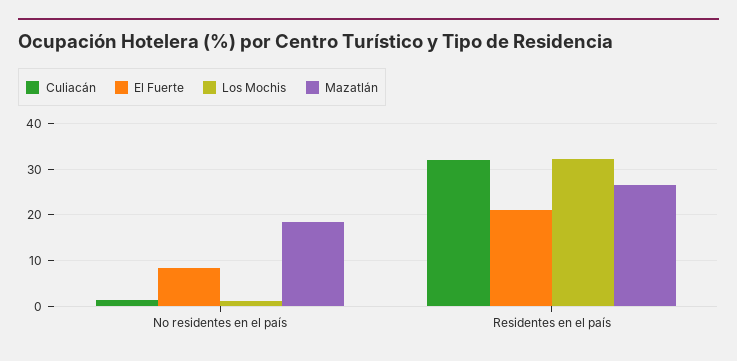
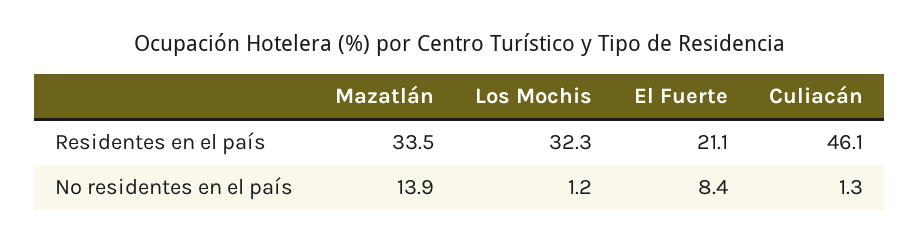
  {
    "Culiacán": {
      "No residentes en el país": 1.3,
-     "Residentes en el país": 32
+     "Residentes en el país": 46.1
    },
    "El Fuerte": {
      "No residentes en el país": 8.4,
      "Residentes en el país": 21.1
    },
    "Los Mochis": {
      "No residentes en el país": 1.2,
      "Residentes en el país": 32.3
    },
    "Mazatlán": {
-     "No residentes en el país": 18,
+     "No residentes en el país": 13.9,
-     "Residentes en el país": 26
+     "Residentes en el país": 33.5
    }
  }

